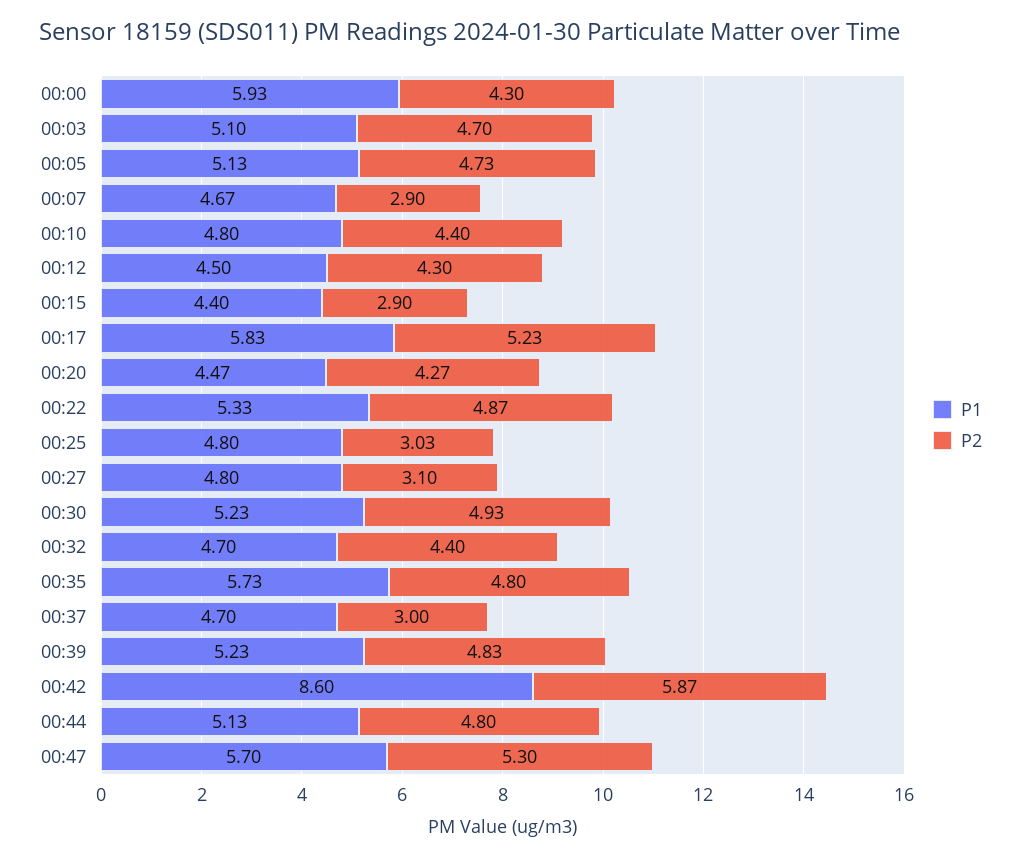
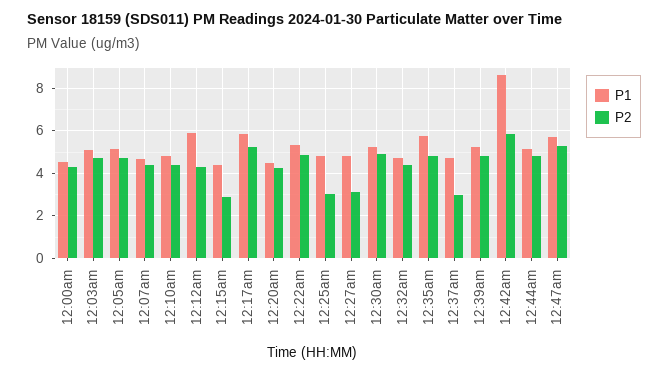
  {
    "P1": {
-     "00:00": 5.93,
+     "00:00": 4.5,
      "00:03": 5.1,
      "00:05": 5.13,
      "00:07": 4.67,
      "00:10": 4.8,
-     "00:12": 4.5,
+     "00:12": 6,
      "00:15": 4.4,
      "00:17": 5.83,
      "00:20": 4.47,
      "00:22": 5.33,
      "00:25": 4.8,
      "00:27": 4.8,
      "00:30": 5.23,
      "00:32": 4.7,
      "00:35": 5.73,
      "00:37": 4.7,
      "00:39": 5.23,
      "00:42": 8.6,
      "00:44": 5.13,
      "00:47": 5.7
    },
    "P2": {
      "00:00": 4.3,
      "00:03": 4.7,
      "00:05": 4.73,
-     "00:07": 2.9,
+     "00:07": 4.5,
      "00:10": 4.4,
      "00:12": 4.3,
      "00:15": 2.9,
      "00:17": 5.23,
      "00:20": 4.27,
      "00:22": 4.87,
      "00:25": 3.03,
      "00:27": 3.1,
      "00:30": 4.93,
      "00:32": 4.4,
      "00:35": 4.8,
      "00:37": 3,
      "00:39": 4.83,
      "00:42": 5.87,
      "00:44": 4.8,
      "00:47": 5.3
    }
  }

